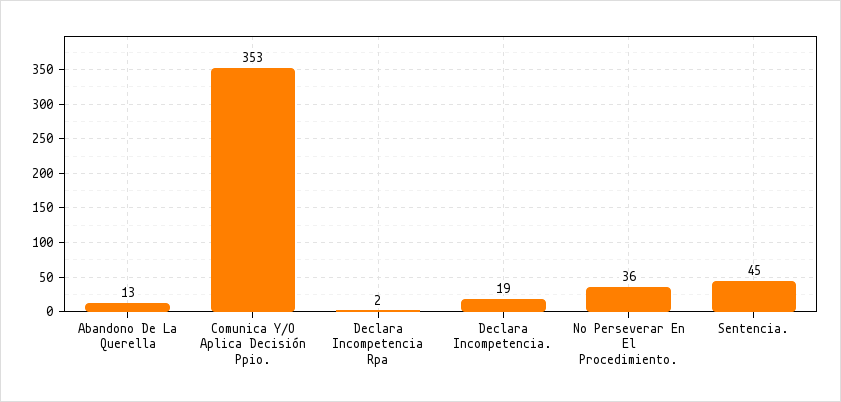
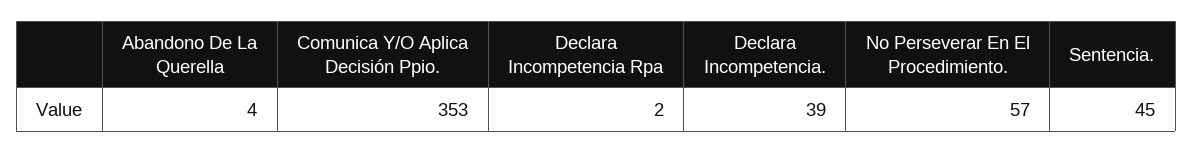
  {
-   "Abandono De La Querella": 13,
+   "Abandono De La Querella": 4,
    "Comunica Y/O Aplica Decisión Ppio.": 353,
    "Declara Incompetencia Rpa": 2,
-   "Declara Incompetencia.": 19,
+   "Declara Incompetencia.": 39,
-   "No Perseverar En El Procedimiento.": 36,
+   "No Perseverar En El Procedimiento.": 57,
    "Sentencia.": 45
  }

